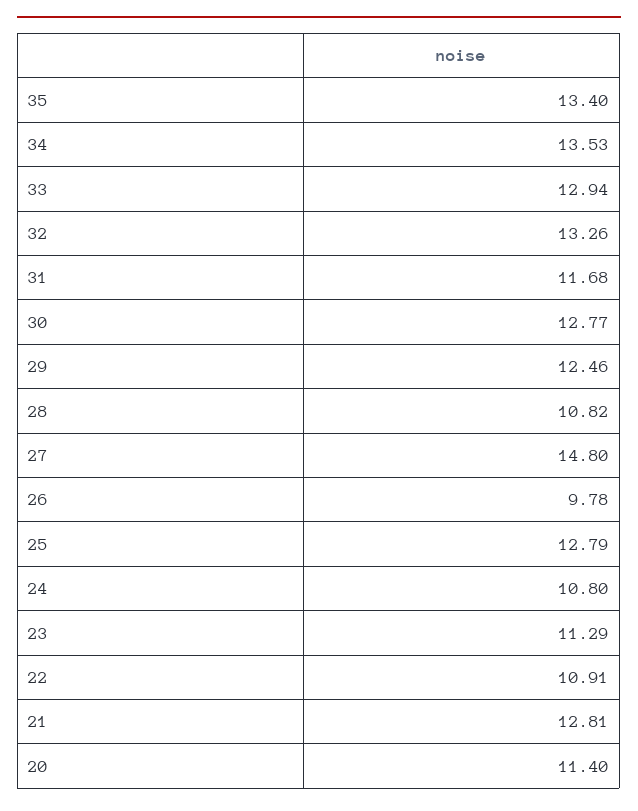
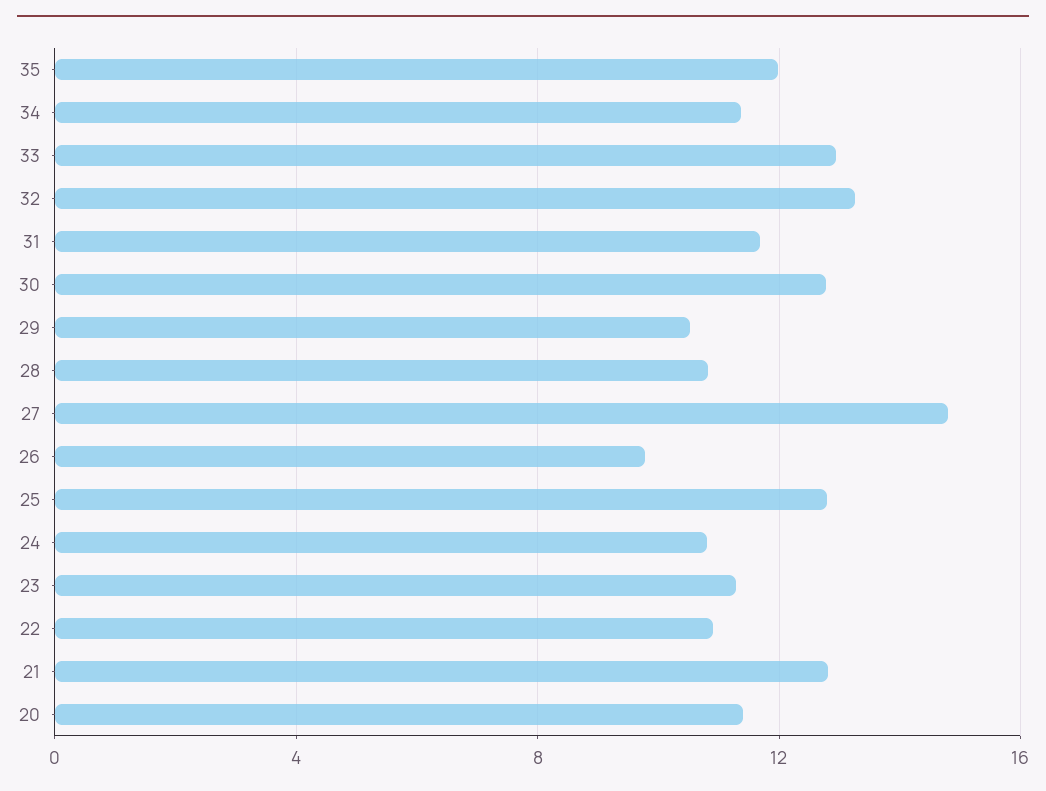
  {
-   "35": 13.4,
+   "35": 12,
-   "34": 13.53,
+   "34": 11.5,
    "33": 12.94,
    "32": 13.26,
    "31": 11.68,
    "30": 12.77,
-   "29": 12.46,
+   "29": 10.5,
    "28": 10.82,
    "27": 14.8,
    "26": 9.78,
    "25": 12.79,
    "24": 10.8,
    "23": 11.29,
    "22": 10.91,
    "21": 12.81,
    "20": 11.4
  }

